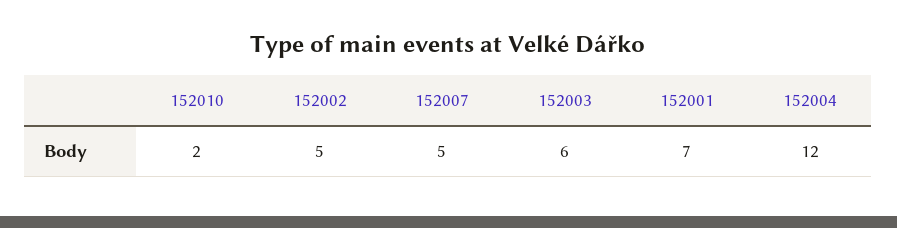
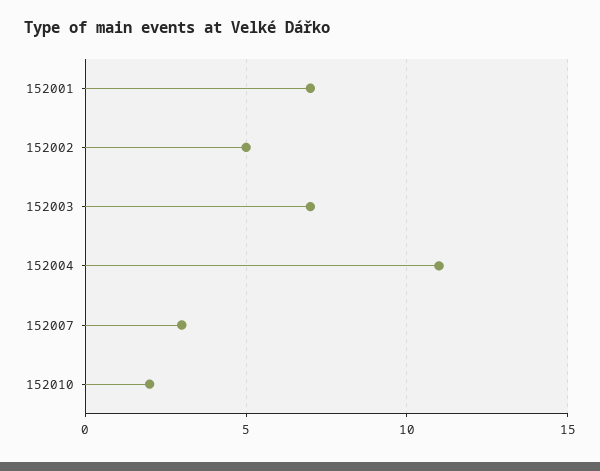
  {
    "152010": 2,
    "152002": 5,
-   "152007": 5,
+   "152007": 3,
-   "152003": 6,
+   "152003": 7,
    "152001": 7,
-   "152004": 12
+   "152004": 11
  }

